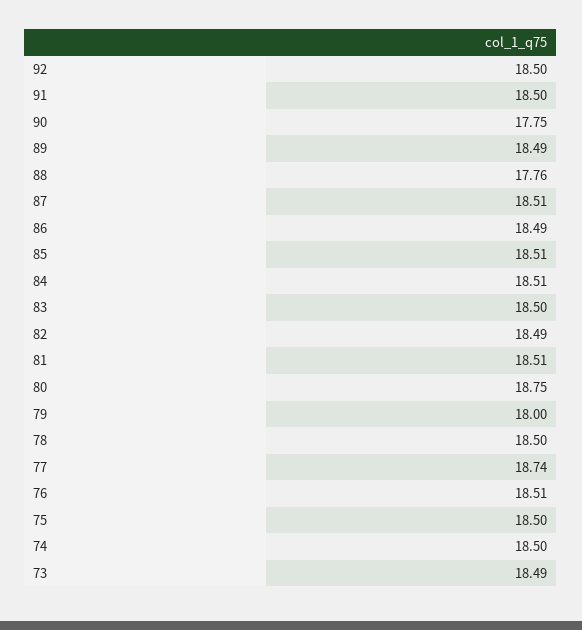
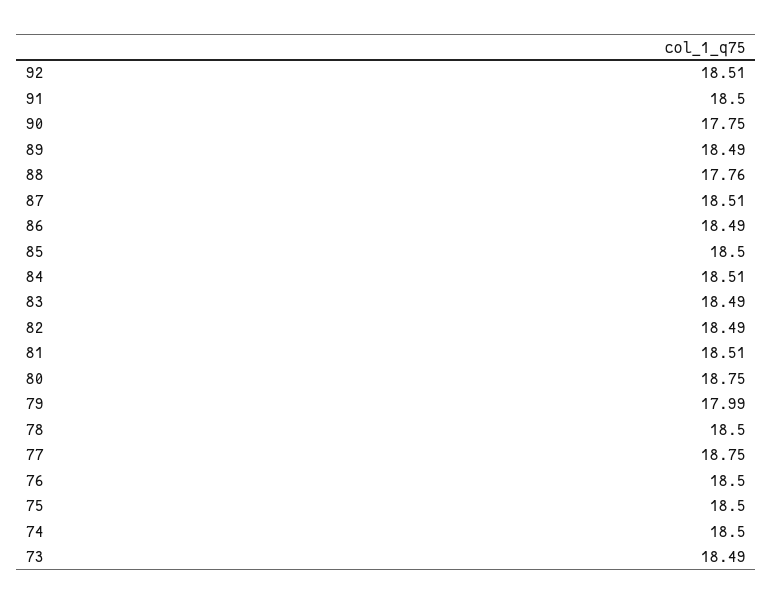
  {
-   "92": 18.5,
+   "92": 18.51,
    "91": 18.5,
    "90": 17.75,
    "89": 18.49,
    "88": 17.76,
    "87": 18.51,
    "86": 18.49,
-   "85": 18.51,
+   "85": 18.5,
    "84": 18.51,
-   "83": 18.5,
+   "83": 18.49,
    "82": 18.49,
    "81": 18.51,
    "80": 18.75,
-   "79": 18,
+   "79": 17.99,
    "78": 18.5,
-   "77": 18.74,
+   "77": 18.75,
-   "76": 18.51,
+   "76": 18.5,
    "75": 18.5,
    "74": 18.5,
    "73": 18.49
  }

